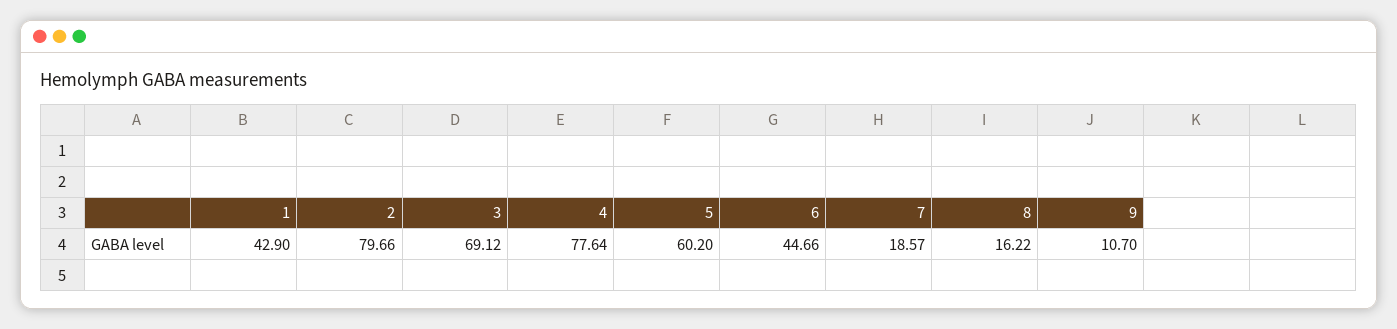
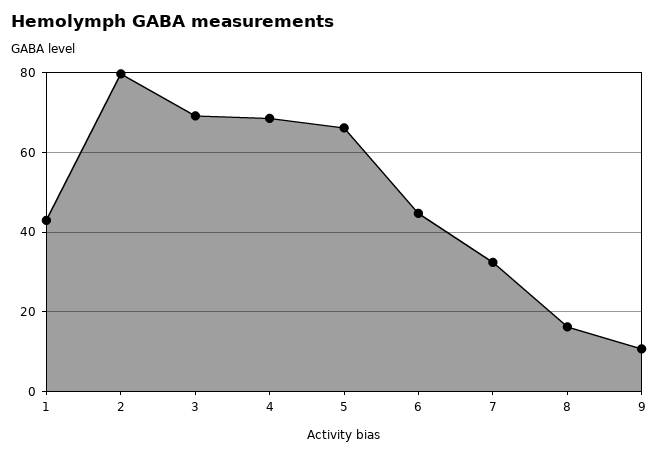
  {
    "1": 42.9,
    "2": 79.66,
    "3": 69.12,
-   "4": 77.64,
+   "4": 68,
-   "5": 60.2,
+   "5": 66,
    "6": 44.66,
-   "7": 18.57,
+   "7": 32,
    "8": 16.22,
    "9": 10.7
  }

